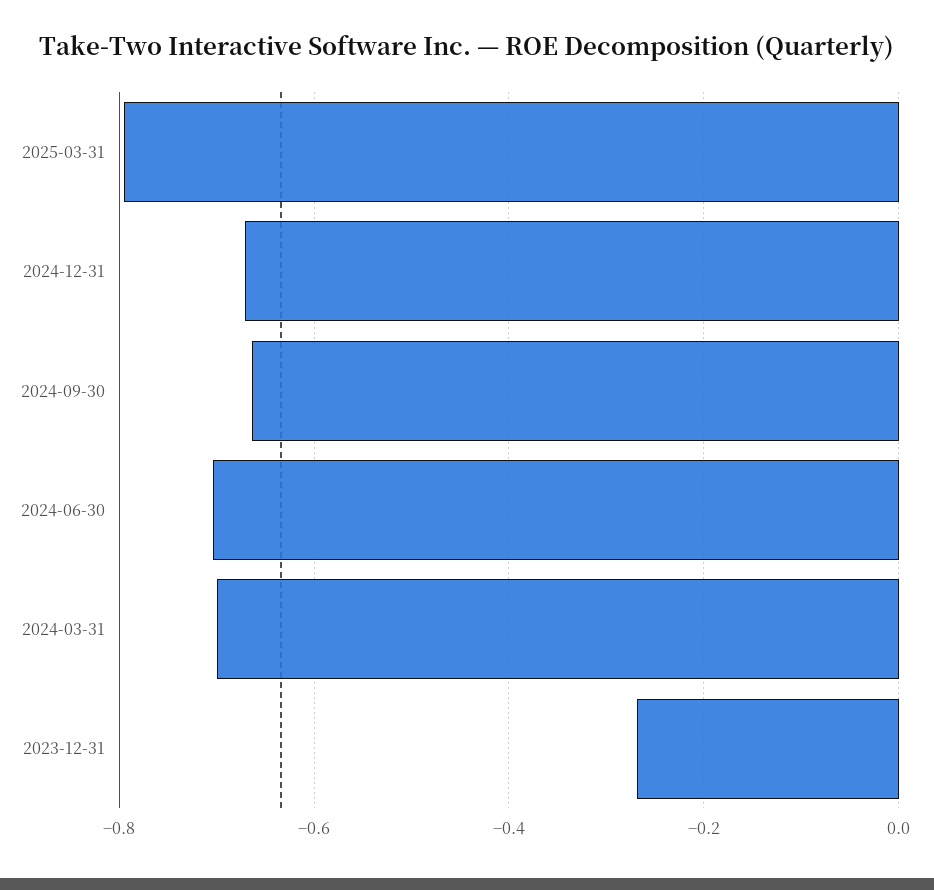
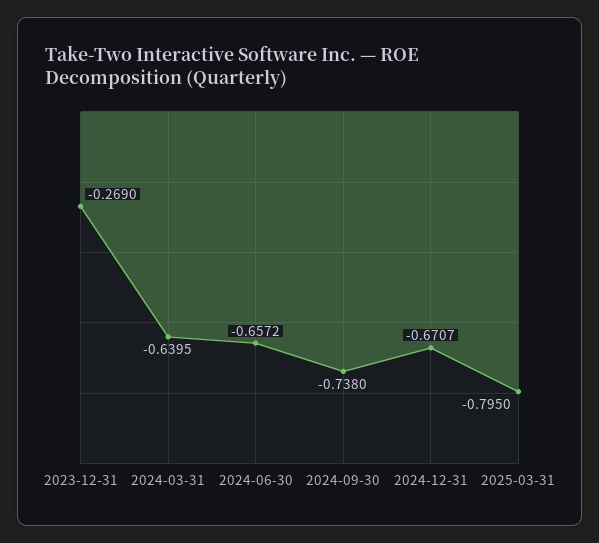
  {
    "2025-03-31": -0.795,
    "2024-12-31": -0.6707,
-   "2024-09-30": -0.66,
+   "2024-09-30": -0.738,
-   "2024-06-30": -0.7,
+   "2024-06-30": -0.6572,
-   "2024-03-31": -0.7,
+   "2024-03-31": -0.6395,
    "2023-12-31": -0.269
  }

